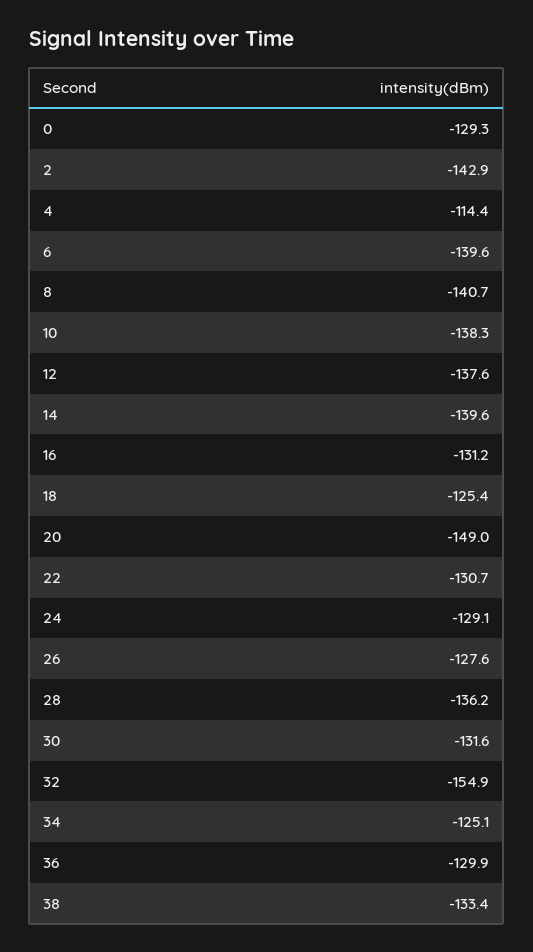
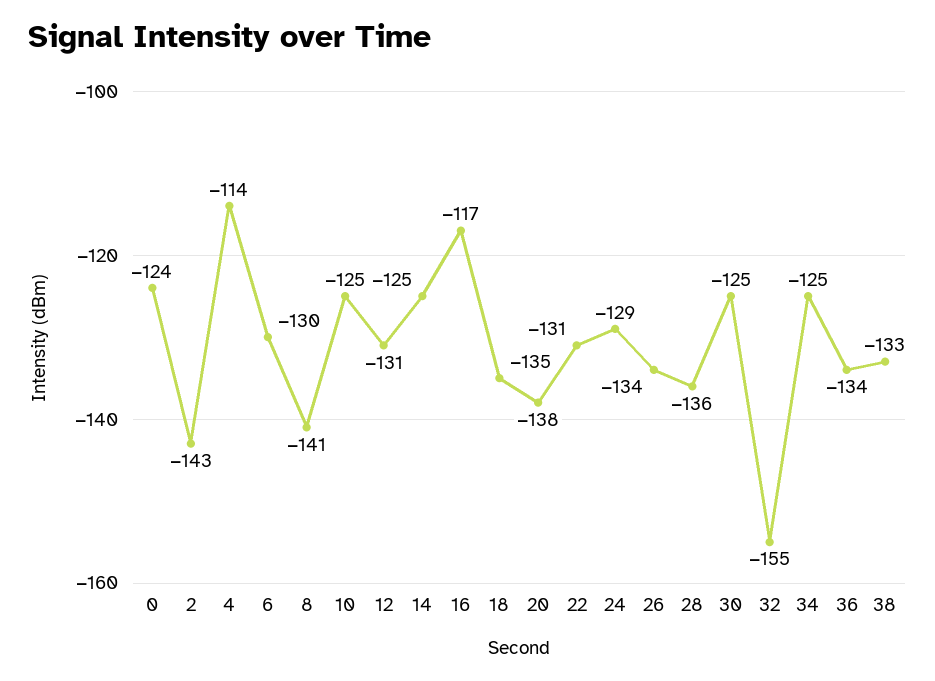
  {
-   "0": -129.3,
+   "0": -124,
    "2": -142.9,
    "4": -114.4,
-   "6": -139.6,
+   "6": -130,
    "8": -140.7,
-   "10": -138.3,
+   "10": -125,
-   "12": -137.6,
+   "12": -131,
-   "14": -139.6,
+   "14": -125,
-   "16": -131.2,
+   "16": -117,
-   "18": -125.4,
+   "18": -135,
-   "20": -149,
+   "20": -138,
    "22": -130.7,
    "24": -129.1,
-   "26": -127.6,
+   "26": -134,
    "28": -136.2,
-   "30": -131.6,
+   "30": -125,
    "32": -154.9,
    "34": -125.1,
-   "36": -129.9,
+   "36": -134,
    "38": -133.4
  }

